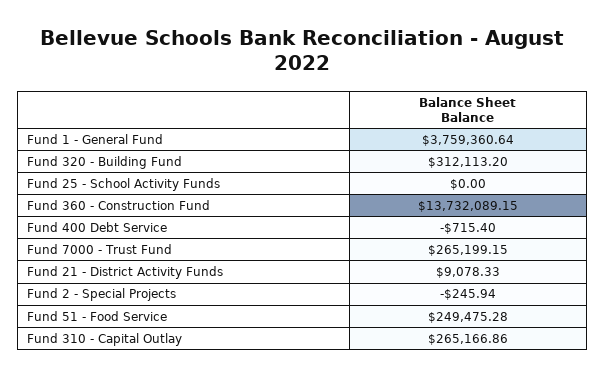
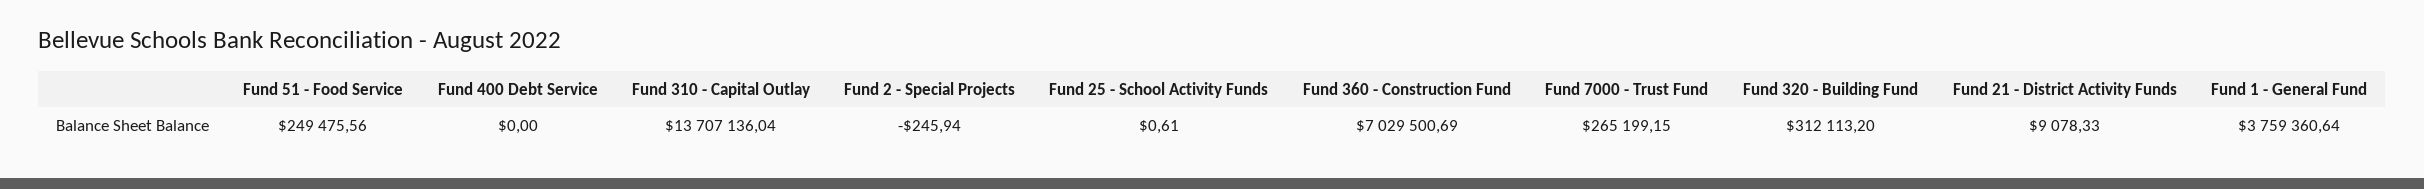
  {
    "Fund 1 - General Fund": 3759360.64,
    "Fund 320 - Building Fund": 312113.2,
-   "Fund 25 - School Activity Funds": 0,
+   "Fund 25 - School Activity Funds": 0.61,
-   "Fund 360 - Construction Fund": 13732089.15,
+   "Fund 360 - Construction Fund": 7029500.69,
-   "Fund 400 Debt Service": -715.4,
+   "Fund 400 Debt Service": 0,
    "Fund 7000 - Trust Fund": 265199.15,
    "Fund 21 - District Activity Funds": 9078.33,
    "Fund 2 - Special Projects": -245.94,
-   "Fund 51 - Food Service": 249475.28,
+   "Fund 51 - Food Service": 249475.56,
-   "Fund 310 - Capital Outlay": 265166.86
+   "Fund 310 - Capital Outlay": 13707136.04
  }

